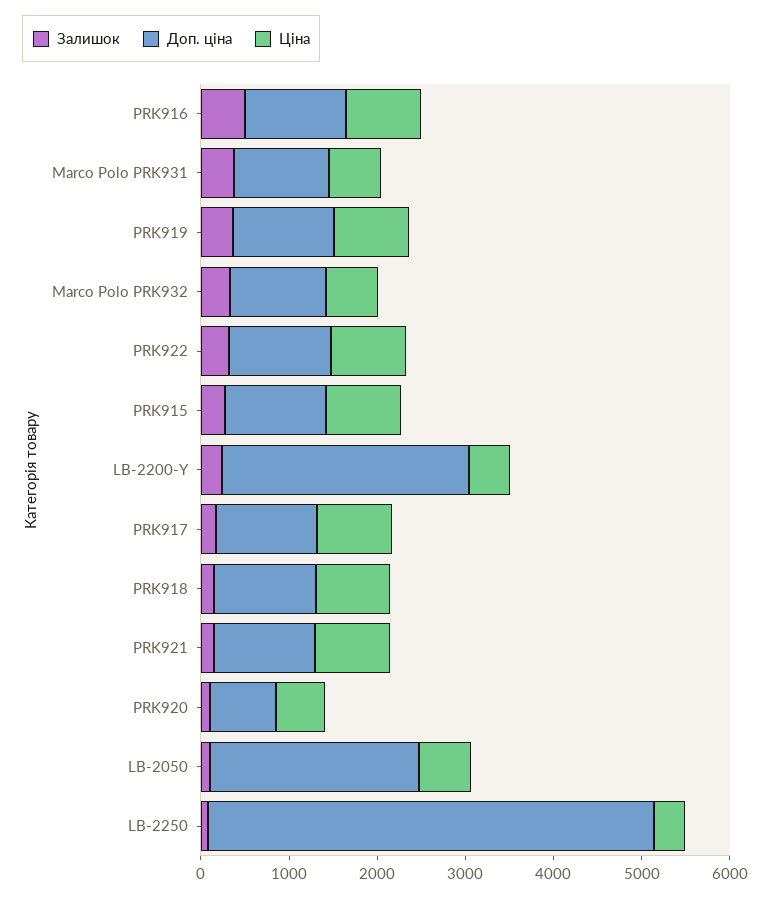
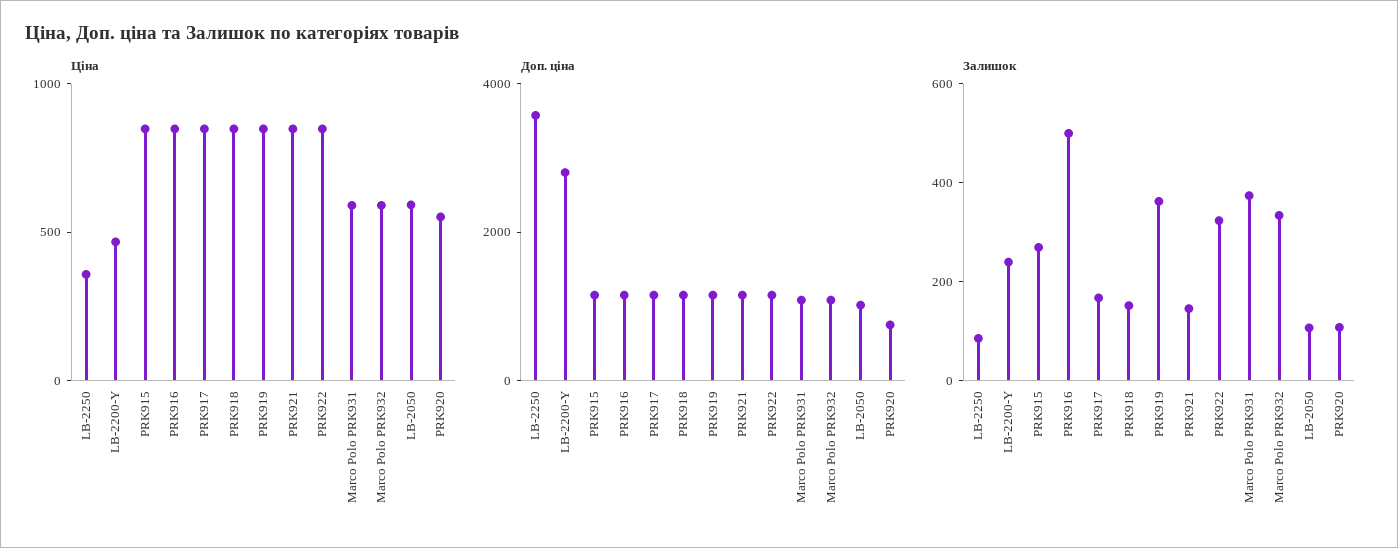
  {
    "Залишок": {
      "PRK916": 500,
      "Marco Polo PRK931": 350,
      "PRK919": 350,
      "Marco Polo PRK932": 350,
      "PRK922": 300,
      "PRK915": 250,
      "LB-2200-Y": 250,
      "PRK917": 150,
      "PRK918": 150,
      "PRK921": 150,
      "PRK920": 100,
      "LB-2050": 100,
      "LB-2250": 100
    },
    "Доп. ціна": {
      "PRK916": 1200,
      "Marco Polo PRK931": 1000,
      "PRK919": 1200,
      "Marco Polo PRK932": 1000,
      "PRK922": 1200,
      "PRK915": 1200,
      "LB-2200-Y": 2800,
      "PRK917": 1200,
      "PRK918": 1200,
      "PRK921": 1200,
      "PRK920": 800,
-     "LB-2050": 2400,
+     "LB-2050": 1000,
-     "LB-2250": 5000
+     "LB-2250": 3500
    },
    "Ціна": {
      "PRK916": 800,
      "Marco Polo PRK931": 600,
      "PRK919": 800,
      "Marco Polo PRK932": 600,
      "PRK922": 800,
      "PRK915": 800,
      "LB-2200-Y": 500,
      "PRK917": 800,
      "PRK918": 800,
      "PRK921": 800,
      "PRK920": 600,
      "LB-2050": 600,
      "LB-2250": 400
    }
  }

